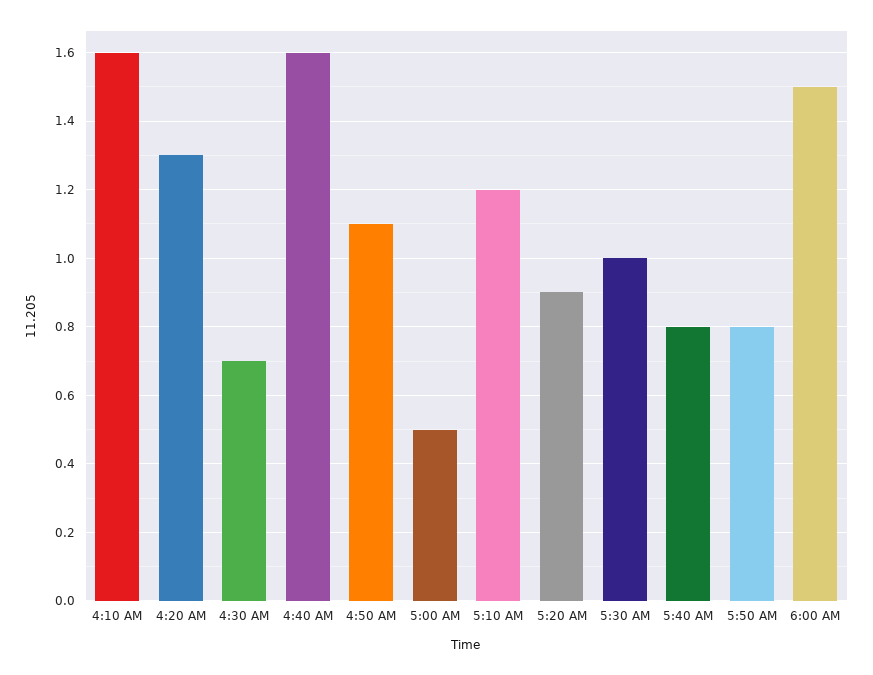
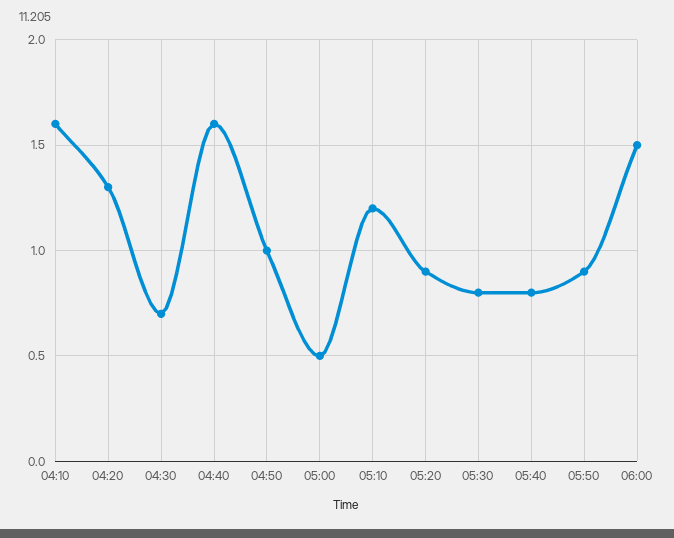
  {
    "4:10 AM": 1.6,
    "4:20 AM": 1.3,
    "4:30 AM": 0.7,
    "4:40 AM": 1.6,
-   "4:50 AM": 1.1,
+   "4:50 AM": 1,
    "5:00 AM": 0.5,
    "5:10 AM": 1.2,
    "5:20 AM": 0.9,
-   "5:30 AM": 1,
+   "5:30 AM": 0.8,
    "5:40 AM": 0.8,
-   "5:50 AM": 0.8,
+   "5:50 AM": 0.9,
    "6:00 AM": 1.5
  }

